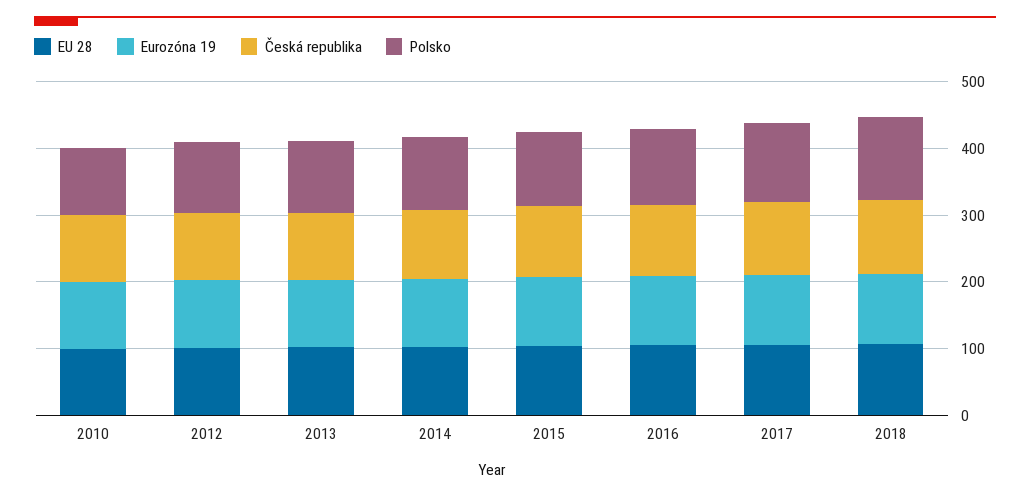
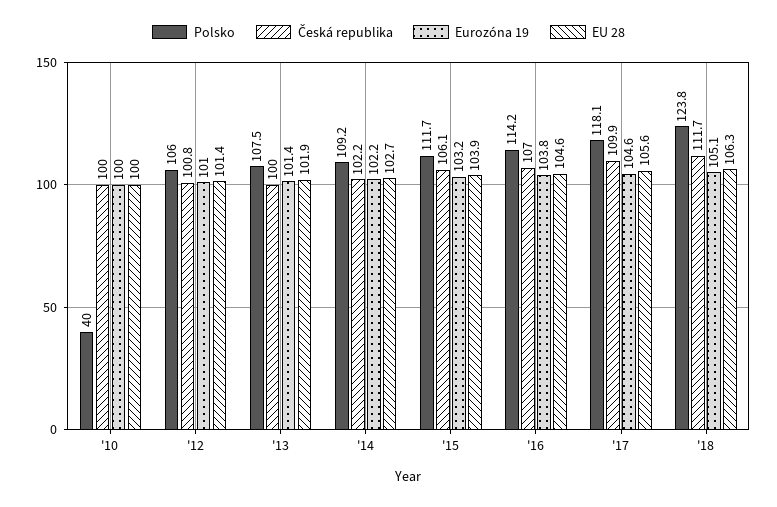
  {
    "EU 28": {
      "2010": 100,
      "2012": 101.4,
      "2013": 101.9,
      "2014": 102.7,
      "2015": 103.9,
      "2016": 104.6,
      "2017": 105.6,
      "2018": 106.3
    },
    "Eurozóna 19": {
      "2010": 100,
      "2012": 101,
      "2013": 101.4,
      "2014": 102.2,
      "2015": 103.2,
      "2016": 103.8,
      "2017": 104.6,
      "2018": 105.1
    },
    "Česká republika": {
      "2010": 100,
      "2012": 100.8,
      "2013": 100,
      "2014": 102.2,
      "2015": 106.1,
      "2016": 107,
      "2017": 109.9,
      "2018": 111.7
    },
    "Polsko": {
-     "2010": 100,
+     "2010": 40,
      "2012": 106,
      "2013": 107.5,
      "2014": 109.2,
      "2015": 111.7,
      "2016": 114.2,
      "2017": 118.1,
      "2018": 123.8
    }
  }

